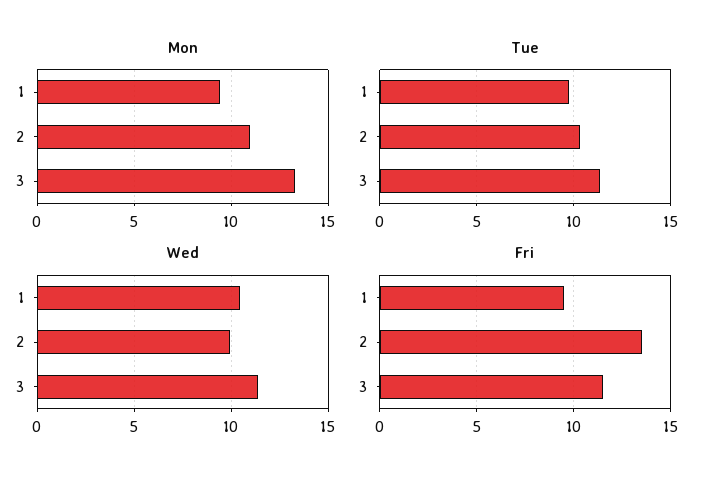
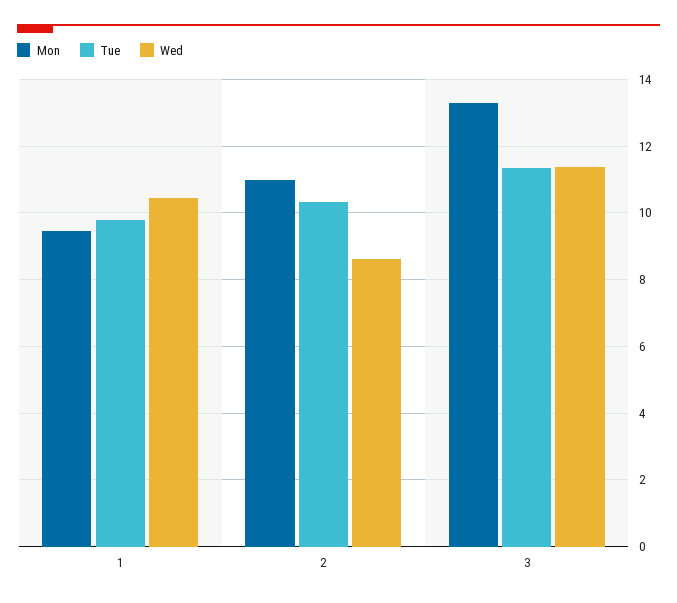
  {
    "Mon": {
      "1": 9.4,
      "2": 11,
      "3": 13.4
    },
    "Tue": {
      "1": 9.8,
      "2": 10.4,
      "3": 11.4
    },
    "Wed": {
      "1": 10.4,
-     "2": 10,
+     "2": 8.6,
      "3": 11.4
-   },
+   }
-   "Fri": {
-     "1": 9.5,
-     "2": 13.5,
-     "3": 11.5
-   }
  }

